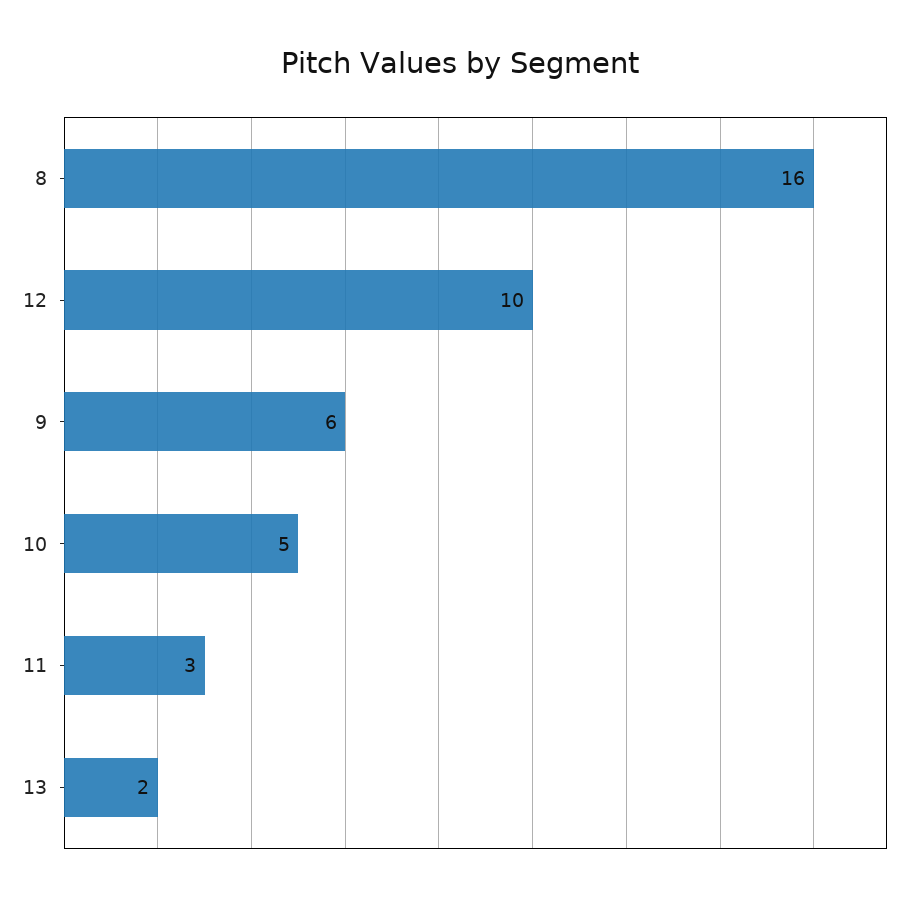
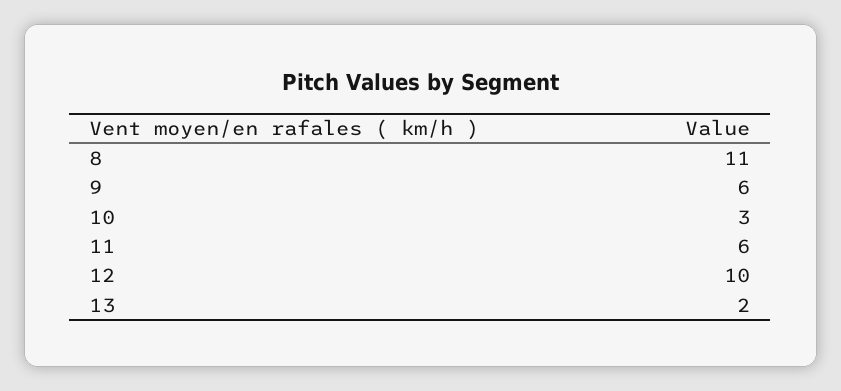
  {
-   "8": 16,
+   "8": 11,
    "12": 10,
    "9": 6,
-   "10": 5,
+   "10": 3,
-   "11": 3,
+   "11": 6,
    "13": 2
  }

